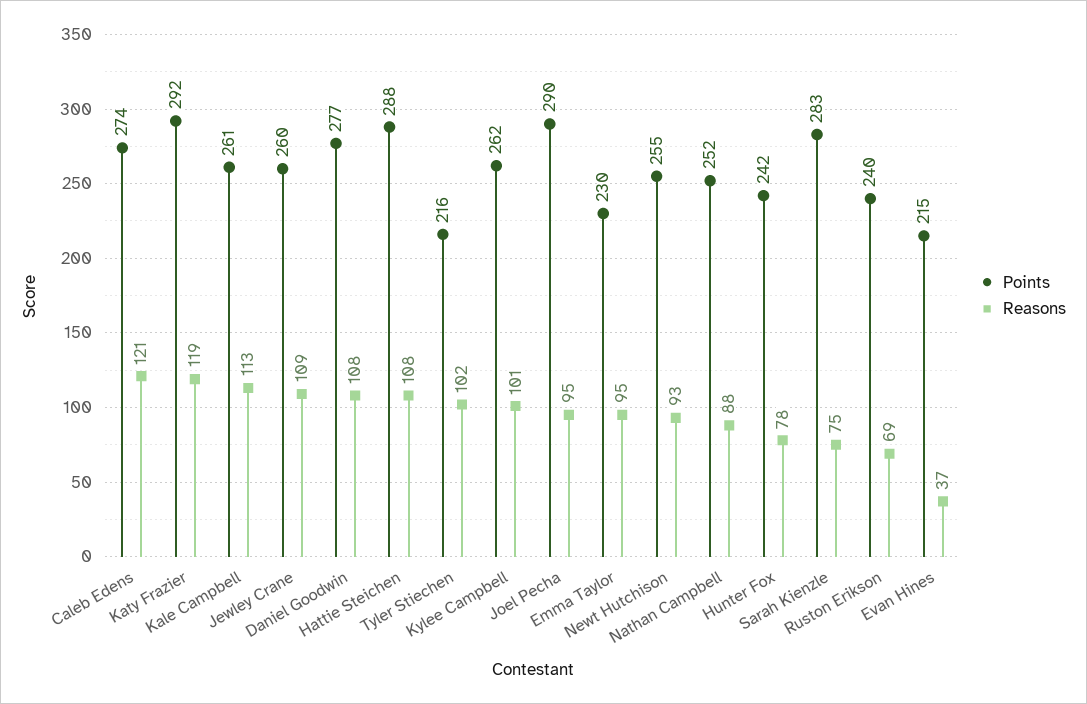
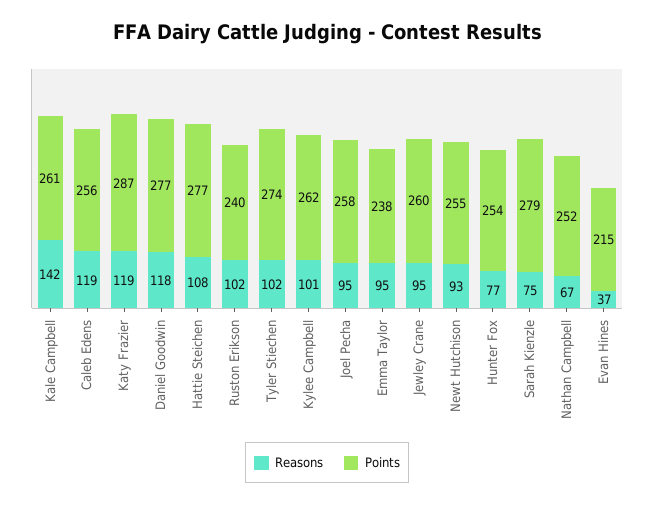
  {
    "Points": {
-     "Caleb Edens": 274,
+     "Caleb Edens": 256,
-     "Katy Frazier": 292,
+     "Katy Frazier": 287,
      "Kale Campbell": 261,
      "Jewley Crane": 260,
      "Daniel Goodwin": 277,
-     "Hattie Steichen": 288,
+     "Hattie Steichen": 277,
-     "Tyler Stiechen": 216,
+     "Tyler Stiechen": 274,
      "Kylee Campbell": 262,
-     "Joel Pecha": 290,
+     "Joel Pecha": 258,
-     "Emma Taylor": 230,
+     "Emma Taylor": 238,
      "Newt Hutchison": 255,
      "Nathan Campbell": 252,
-     "Hunter Fox": 242,
+     "Hunter Fox": 254,
-     "Sarah Kienzle": 283,
+     "Sarah Kienzle": 279,
      "Ruston Erikson": 240,
      "Evan Hines": 215
    },
    "Reasons": {
-     "Caleb Edens": 121,
+     "Caleb Edens": 119,
      "Katy Frazier": 119,
-     "Kale Campbell": 113,
+     "Kale Campbell": 142,
-     "Jewley Crane": 109,
+     "Jewley Crane": 95,
-     "Daniel Goodwin": 108,
+     "Daniel Goodwin": 118,
      "Hattie Steichen": 108,
      "Tyler Stiechen": 102,
      "Kylee Campbell": 101,
      "Joel Pecha": 95,
      "Emma Taylor": 95,
      "Newt Hutchison": 93,
-     "Nathan Campbell": 88,
+     "Nathan Campbell": 67,
-     "Hunter Fox": 78,
+     "Hunter Fox": 77,
      "Sarah Kienzle": 75,
-     "Ruston Erikson": 69,
+     "Ruston Erikson": 102,
      "Evan Hines": 37
    }
  }

